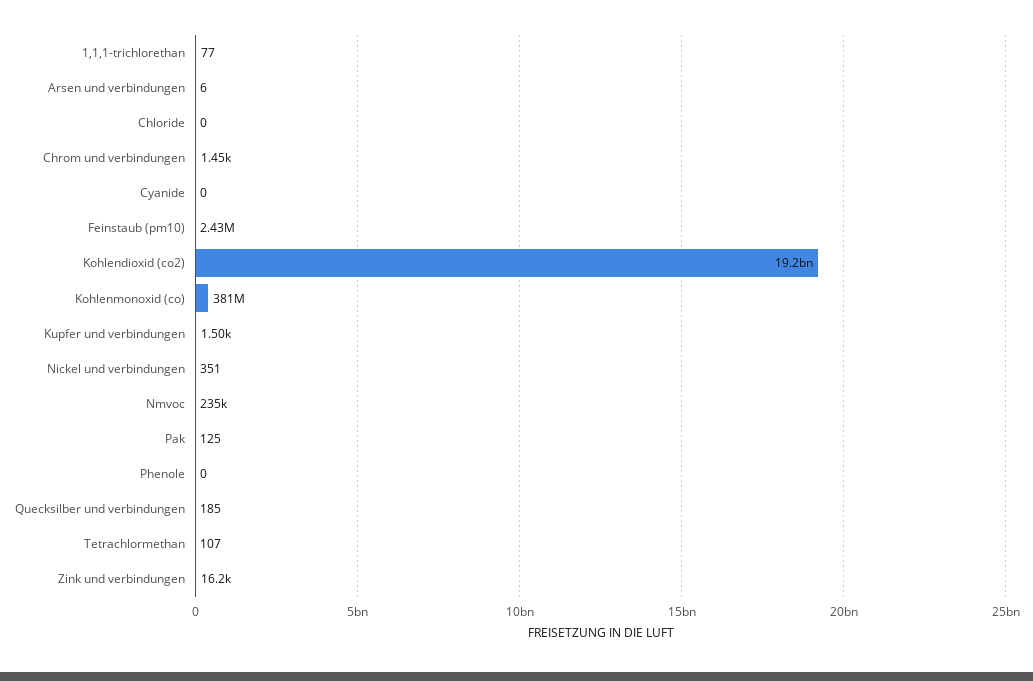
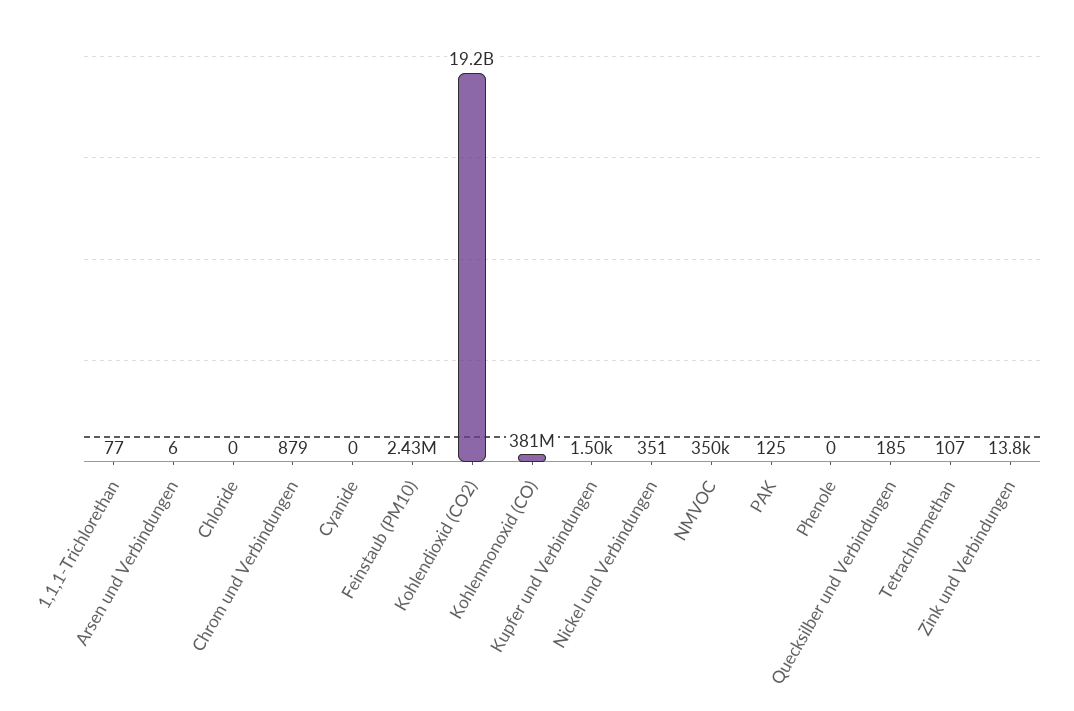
  {
    "1,1,1-trichlorethan": 77,
    "Arsen und verbindungen": 6,
    "Chloride": 0,
-   "Chrom und verbindungen": 1450,
+   "Chrom und verbindungen": 879,
    "Cyanide": 0,
    "Feinstaub (pm10)": 2430000,
    "Kohlendioxid (co2)": 19200000000,
    "Kohlenmonoxid (co)": 381000000,
    "Kupfer und verbindungen": 1500,
    "Nickel und verbindungen": 351,
-   "Nmvoc": 235000,
+   "Nmvoc": 350000,
    "Pak": 125,
    "Phenole": 0,
    "Quecksilber und verbindungen": 185,
    "Tetrachlormethan": 107,
-   "Zink und verbindungen": 16200
+   "Zink und verbindungen": 13800
  }

